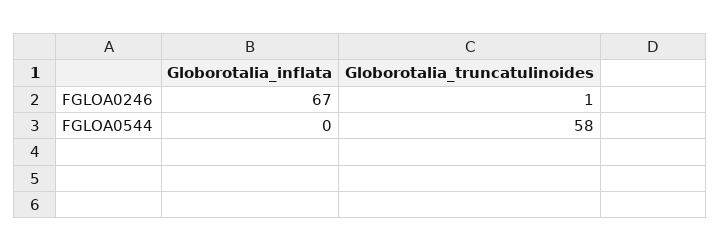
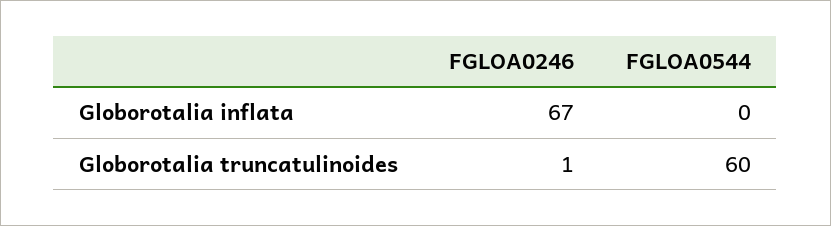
  {
    "Globorotalia_inflata": {
      "FGLOA0246": 67,
      "FGLOA0544": 0
    },
    "Globorotalia_truncatulinoides": {
      "FGLOA0246": 1,
-     "FGLOA0544": 58
+     "FGLOA0544": 60
    }
  }

